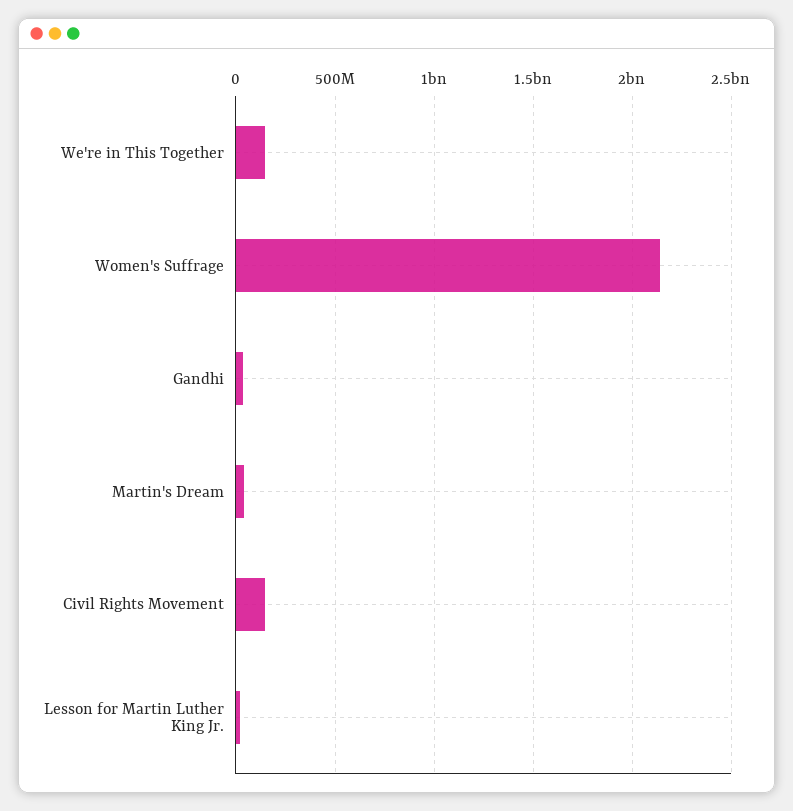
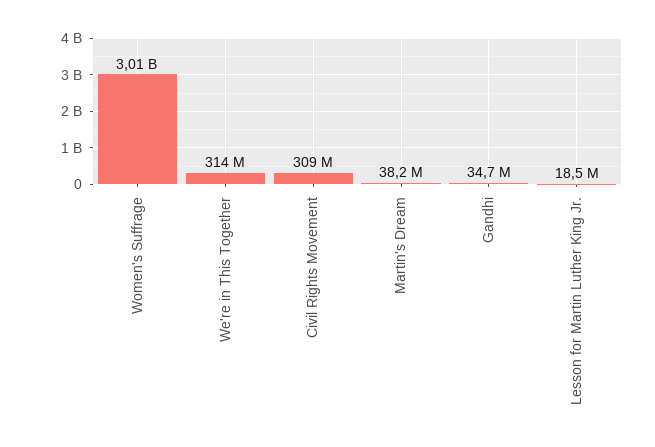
  {
-   "We're in This Together": 150000000,
+   "We're in This Together": 314000000,
-   "Women's Suffrage": 2150000000,
+   "Women's Suffrage": 3010000000,
    "Gandhi": 34700000,
    "Martin's Dream": 38200000,
-   "Civil Rights Movement": 150000000,
+   "Civil Rights Movement": 309000000,
    "Lesson for Martin Luther King Jr.": 18500000
  }

